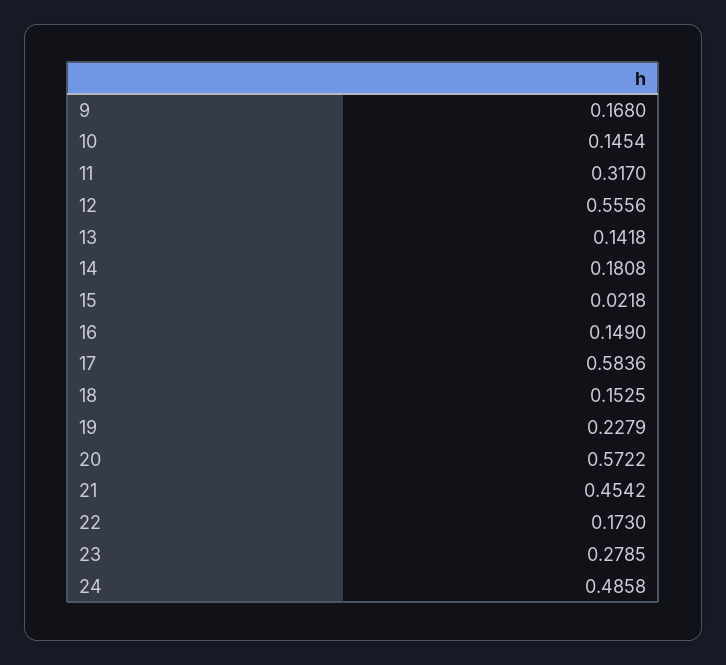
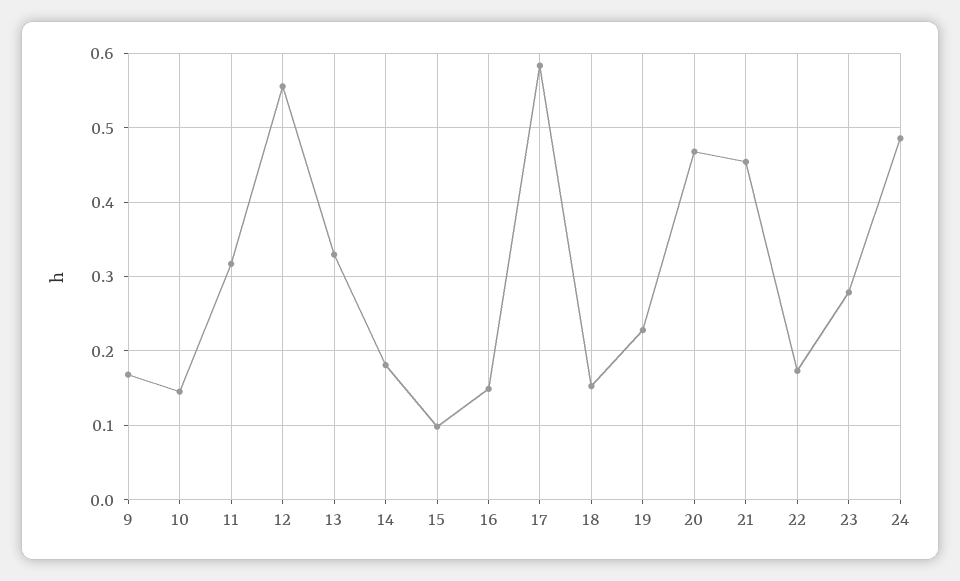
  {
    "9": 0.168,
    "10": 0.1454,
    "11": 0.317,
    "12": 0.5556,
-   "13": 0.1418,
+   "13": 0.33,
    "14": 0.1808,
-   "15": 0.0218,
+   "15": 0.1,
    "16": 0.149,
    "17": 0.5836,
    "18": 0.1525,
    "19": 0.2279,
-   "20": 0.5722,
+   "20": 0.47,
    "21": 0.4542,
    "22": 0.173,
    "23": 0.2785,
    "24": 0.4858
  }

